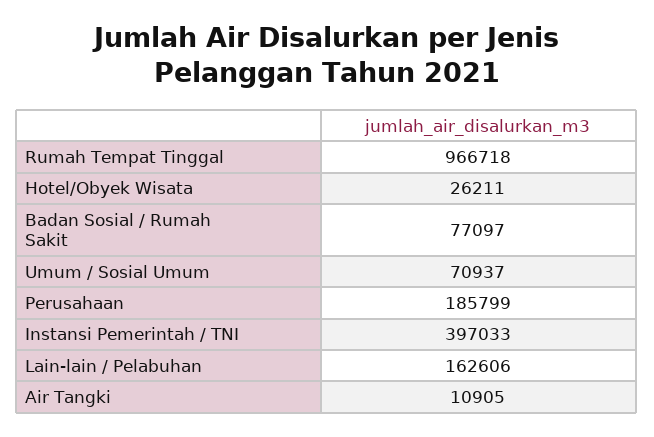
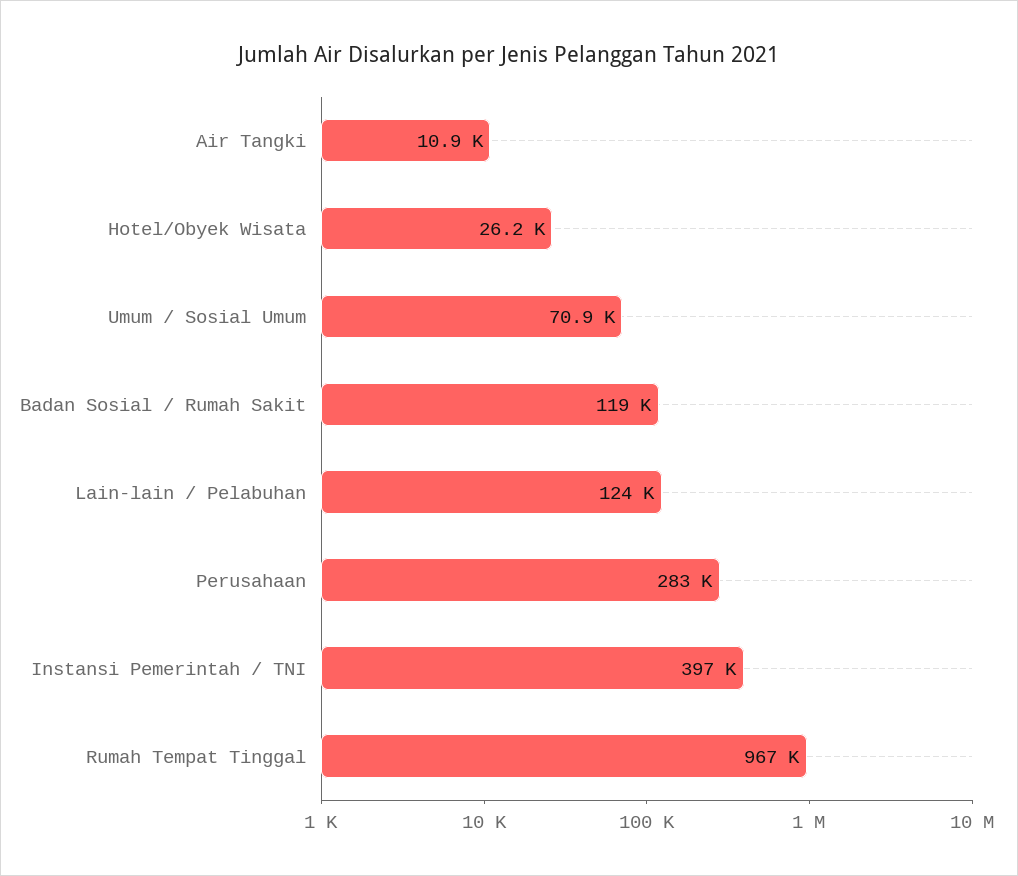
  {
    "Rumah Tempat Tinggal": 966718,
    "Hotel/Obyek Wisata": 26211,
-   "Badan Sosial / Rumah Sakit": 77097,
+   "Badan Sosial / Rumah Sakit": 119000,
    "Umum / Sosial Umum": 70937,
-   "Perusahaan": 185799,
+   "Perusahaan": 283000,
    "Instansi Pemerintah / TNI": 397033,
-   "Lain-lain / Pelabuhan": 162606,
+   "Lain-lain / Pelabuhan": 124000,
    "Air Tangki": 10905
  }

